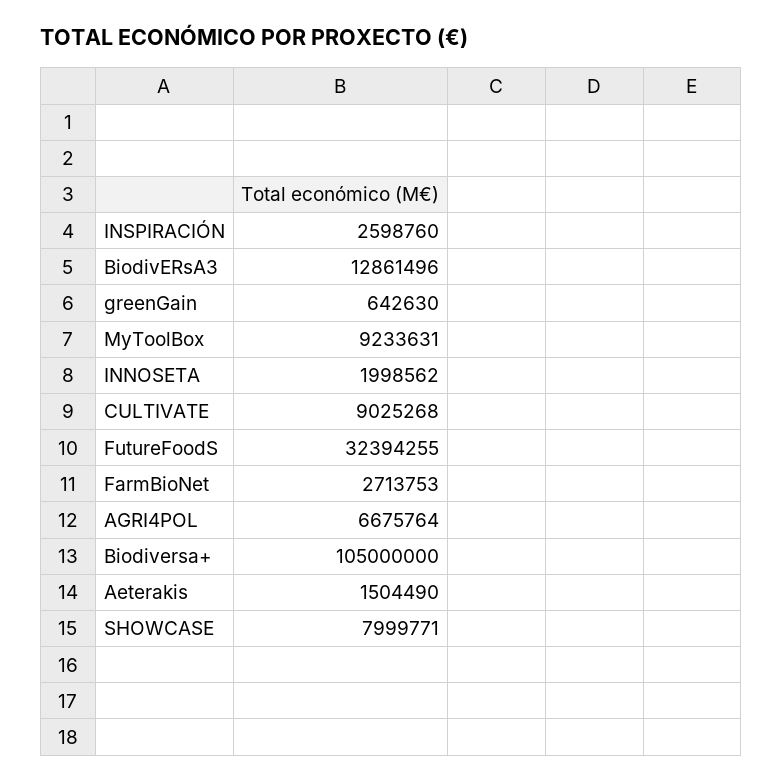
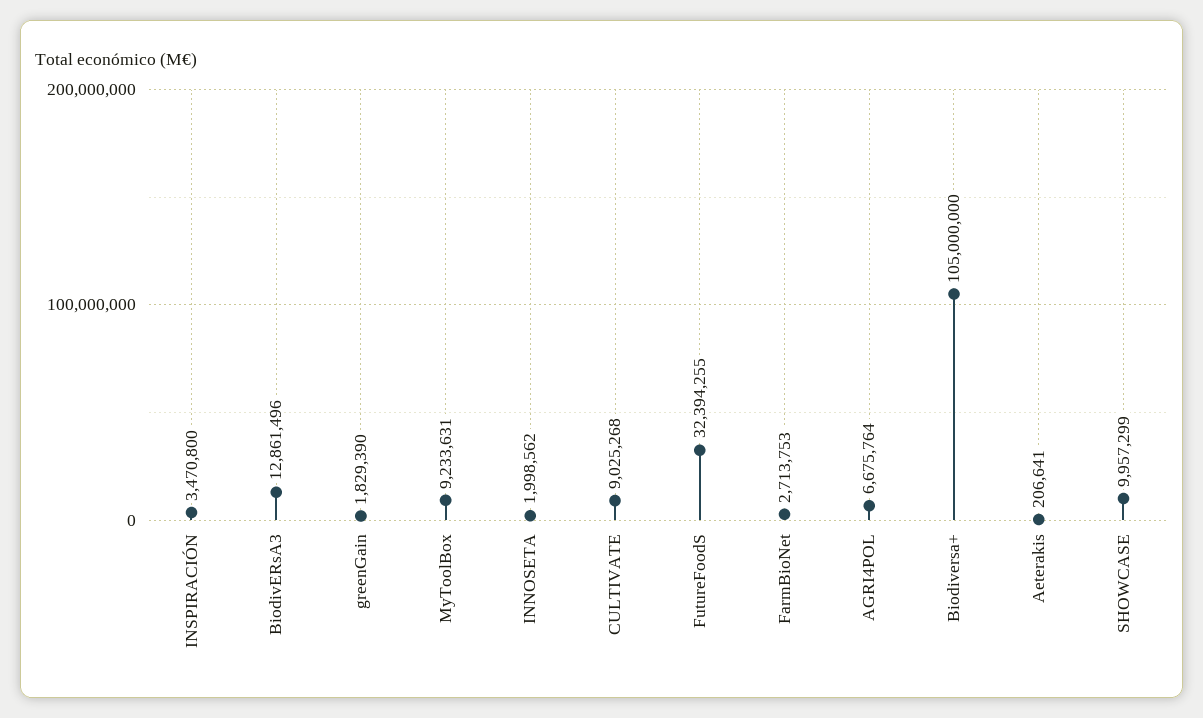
  {
-   "INSPIRACIÓN": 2598760,
+   "INSPIRACIÓN": 3470800,
    "BiodivERsA3": 12861496,
-   "greenGain": 642630,
+   "greenGain": 1829390,
    "MyToolBox": 9233631,
    "INNOSETA": 1998562,
    "CULTIVATE": 9025268,
    "FutureFoodS": 32394255,
    "FarmBioNet": 2713753,
    "AGRI4POL": 6675764,
    "Biodiversa+": 105000000,
-   "Aeterakis": 1504490,
+   "Aeterakis": 206641,
-   "SHOWCASE": 7999771
+   "SHOWCASE": 9957299
  }

